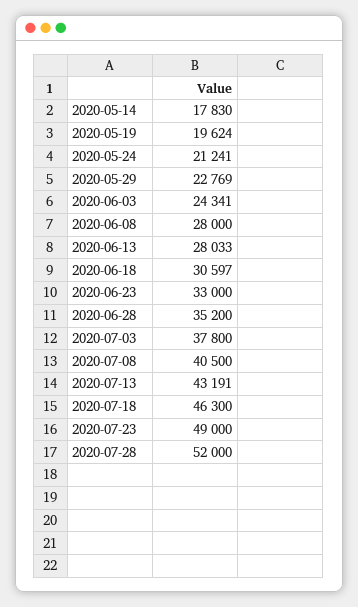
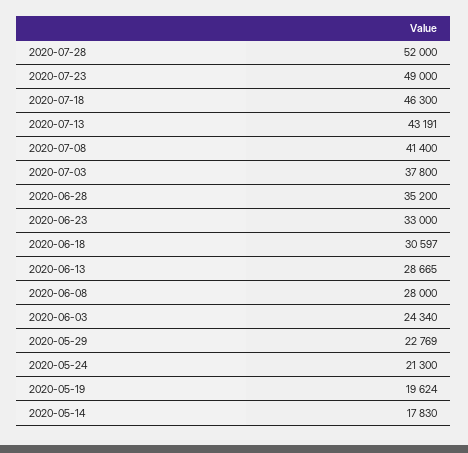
  {
    "2020-05-14": 17830,
    "2020-05-19": 19624,
-   "2020-05-24": 21241,
+   "2020-05-24": 21300,
    "2020-05-29": 22769,
-   "2020-06-03": 24341,
+   "2020-06-03": 24340,
    "2020-06-08": 28000,
-   "2020-06-13": 28033,
+   "2020-06-13": 28665,
    "2020-06-18": 30597,
    "2020-06-23": 33000,
    "2020-06-28": 35200,
    "2020-07-03": 37800,
-   "2020-07-08": 40500,
+   "2020-07-08": 41400,
    "2020-07-13": 43191,
    "2020-07-18": 46300,
    "2020-07-23": 49000,
    "2020-07-28": 52000
  }

